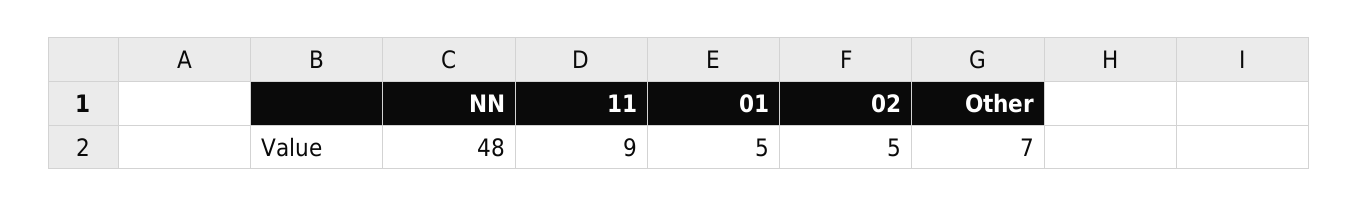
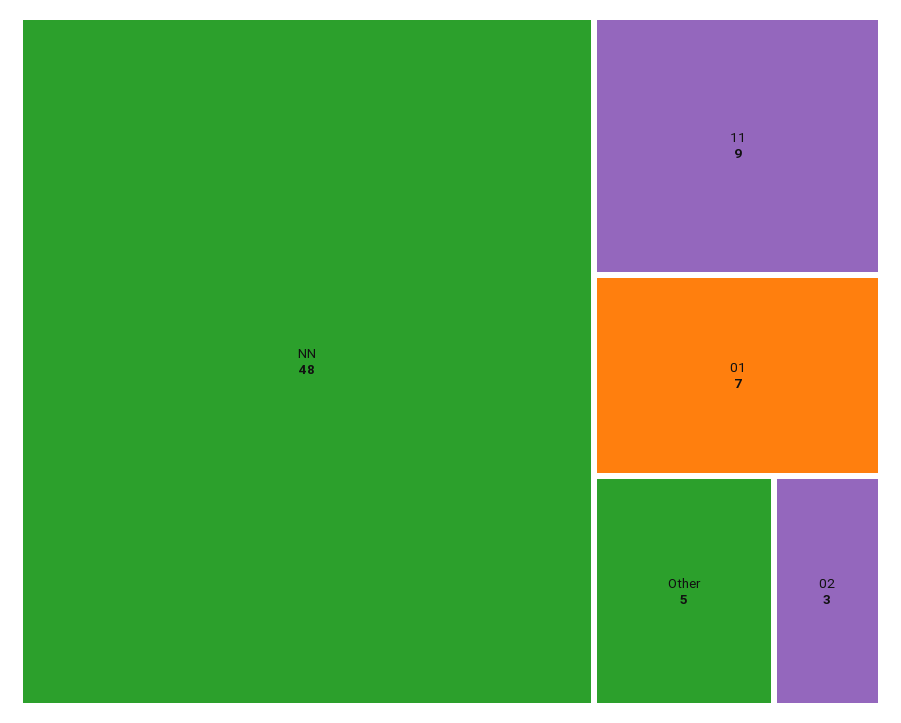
  {
    "NN": 48,
    "11": 9,
-   "01": 5,
+   "01": 7,
-   "02": 5,
+   "02": 3,
-   "Other": 7
+   "Other": 5
  }

